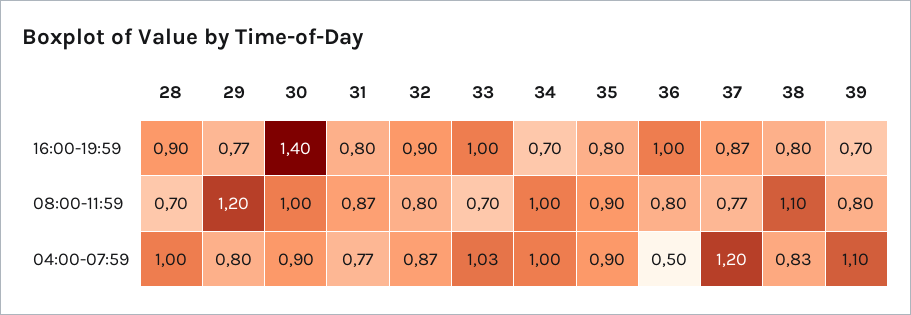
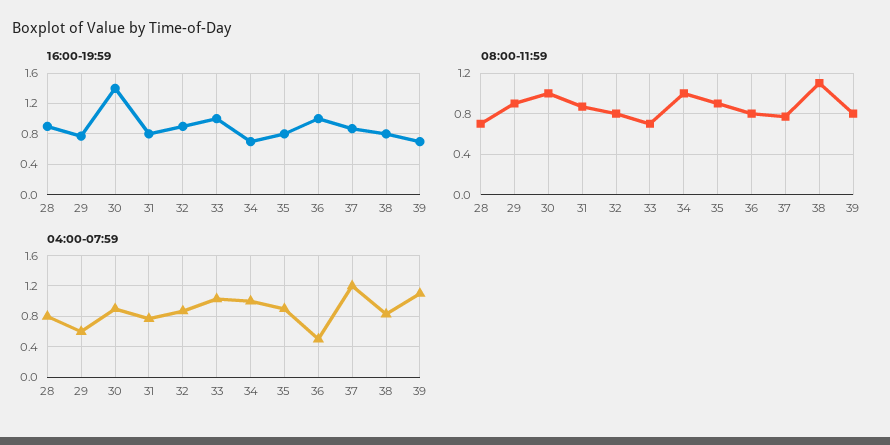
  {
    "16:00-19:59": {
      "28": 0.9,
      "29": 0.77,
      "30": 1.4,
      "31": 0.8,
      "32": 0.9,
      "33": 1,
      "34": 0.7,
      "35": 0.8,
      "36": 1,
      "37": 0.87,
      "38": 0.8,
      "39": 0.7
    },
    "08:00-11:59": {
      "28": 0.7,
-     "29": 1.2,
+     "29": 0.9,
      "30": 1,
      "31": 0.87,
      "32": 0.8,
      "33": 0.7,
      "34": 1,
      "35": 0.9,
      "36": 0.8,
      "37": 0.77,
      "38": 1.1,
      "39": 0.8
    },
    "04:00-07:59": {
-     "28": 1,
+     "28": 0.8,
-     "29": 0.8,
+     "29": 0.6,
      "30": 0.9,
      "31": 0.77,
      "32": 0.87,
      "33": 1.03,
      "34": 1,
      "35": 0.9,
      "36": 0.5,
      "37": 1.2,
      "38": 0.83,
      "39": 1.1
    }
  }

